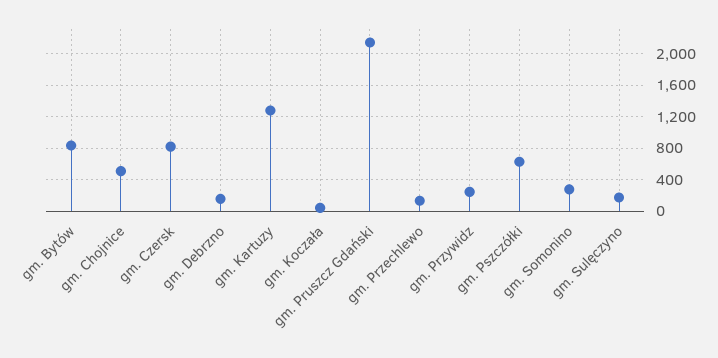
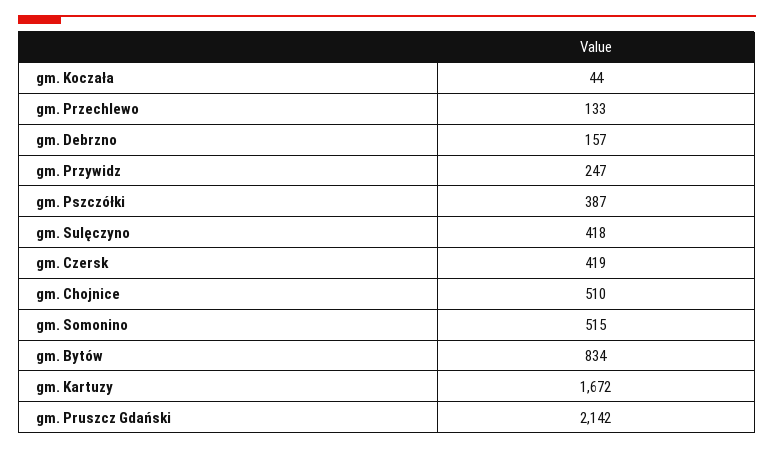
  {
    "gm. Bytów": 834,
    "gm. Chojnice": 510,
-   "gm. Czersk": 800,
+   "gm. Czersk": 419,
    "gm. Debrzno": 157,
-   "gm. Kartuzy": 1300,
+   "gm. Kartuzy": 1672,
    "gm. Koczała": 44,
    "gm. Pruszcz Gdański": 2142,
    "gm. Przechlewo": 133,
    "gm. Przywidz": 247,
-   "gm. Pszczółki": 600,
+   "gm. Pszczółki": 387,
-   "gm. Somonino": 300,
+   "gm. Somonino": 515,
-   "gm. Sulęczyno": 200
+   "gm. Sulęczyno": 418
  }

